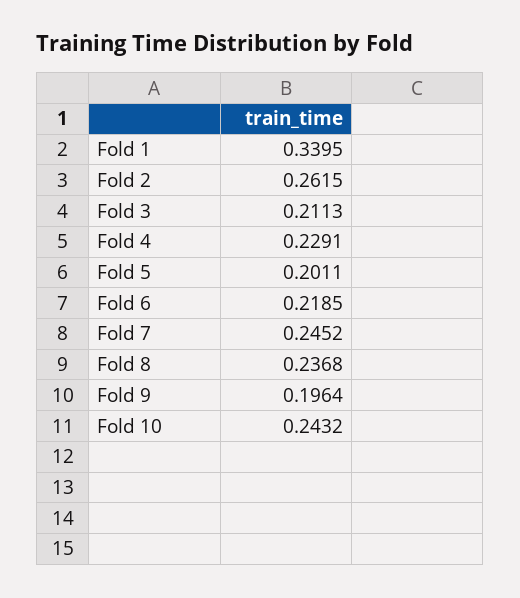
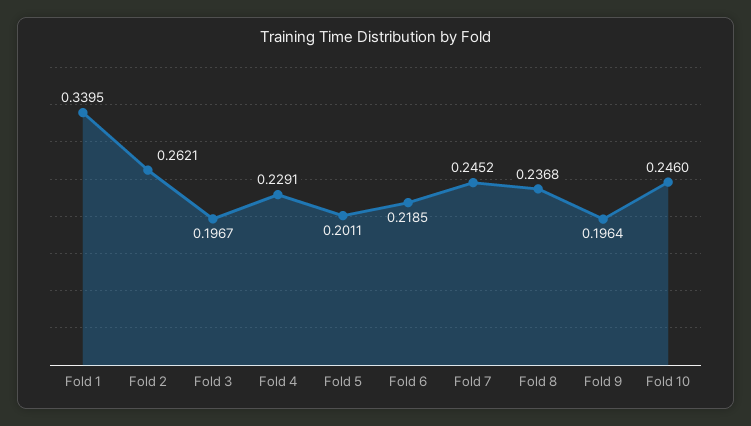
  {
    "Fold 1": 0.3395,
-   "Fold 2": 0.2615,
+   "Fold 2": 0.2621,
-   "Fold 3": 0.2113,
+   "Fold 3": 0.1967,
    "Fold 4": 0.2291,
    "Fold 5": 0.2011,
    "Fold 6": 0.2185,
    "Fold 7": 0.2452,
    "Fold 8": 0.2368,
    "Fold 9": 0.1964,
-   "Fold 10": 0.2432
+   "Fold 10": 0.246
  }

